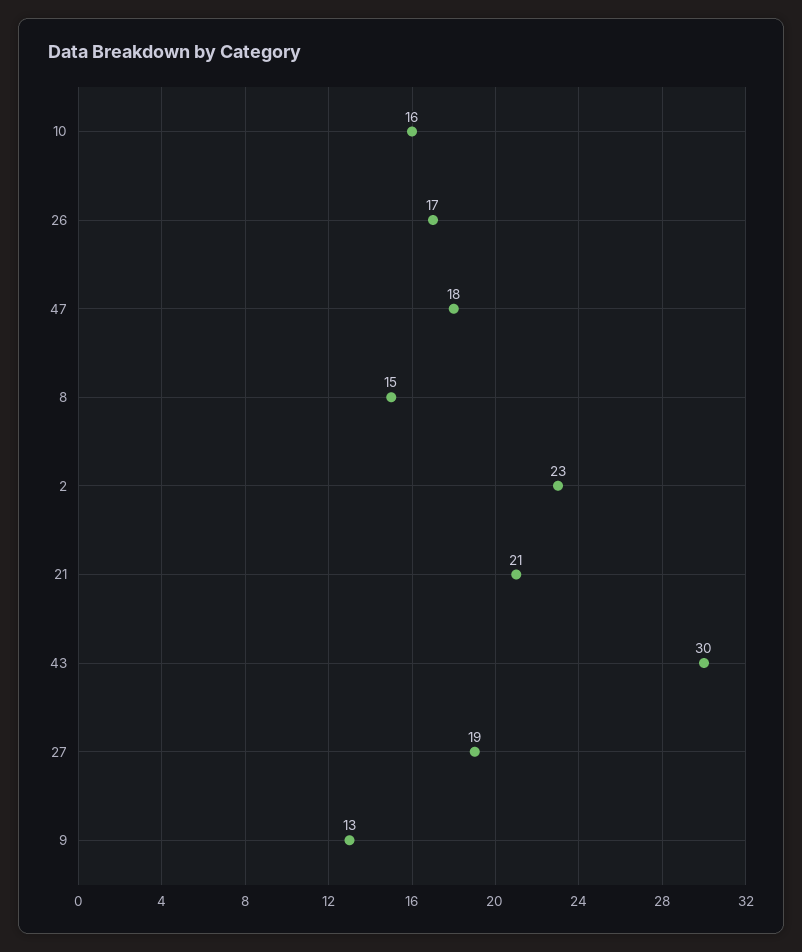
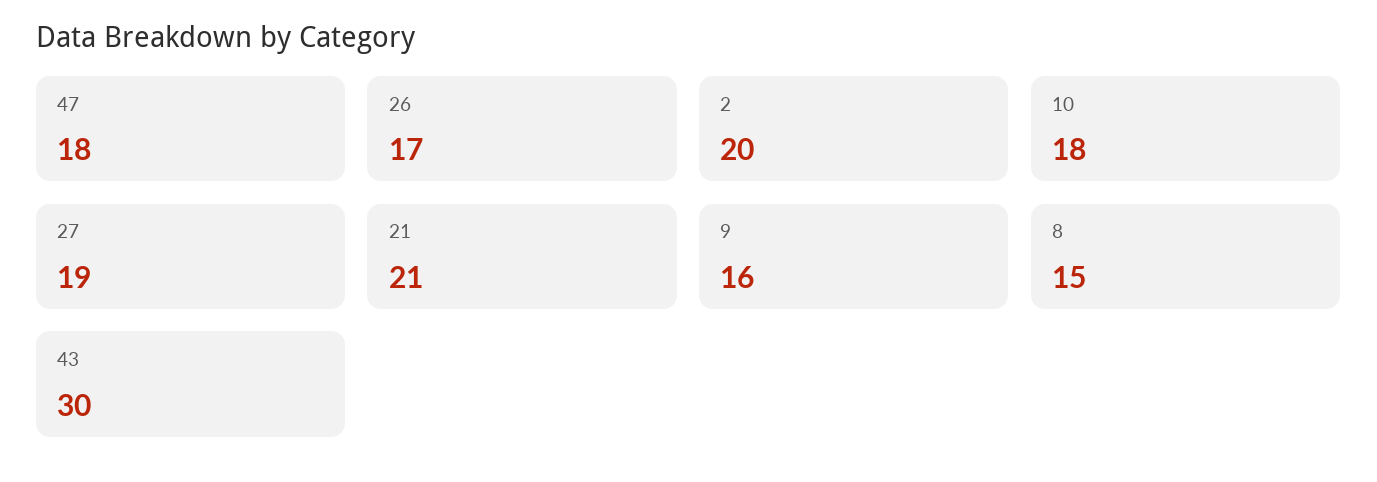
  {
-   "10": 16,
+   "10": 18,
    "26": 17,
    "47": 18,
    "8": 15,
-   "2": 23,
+   "2": 20,
    "21": 21,
    "43": 30,
    "27": 19,
-   "9": 13
+   "9": 16
  }

